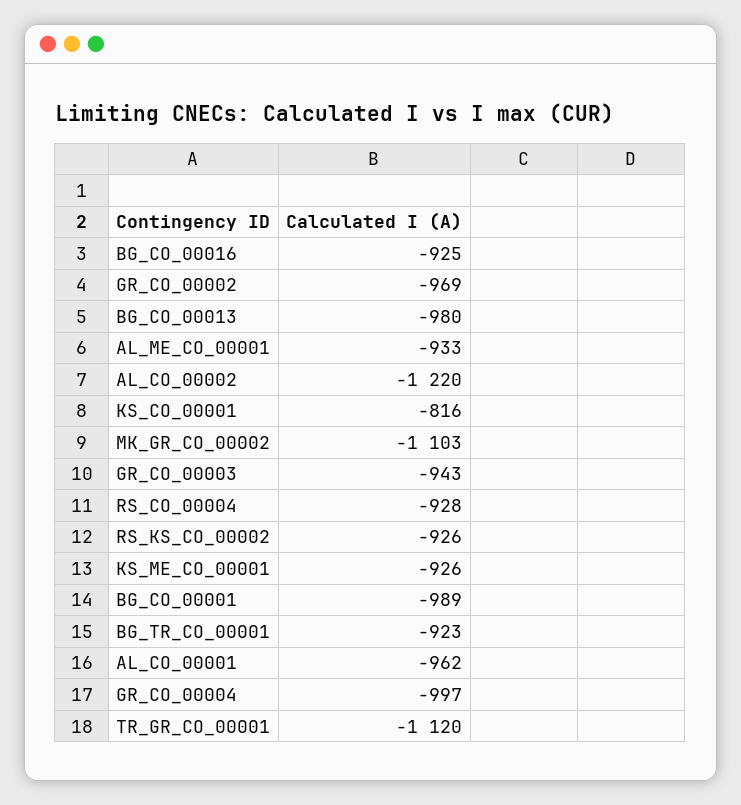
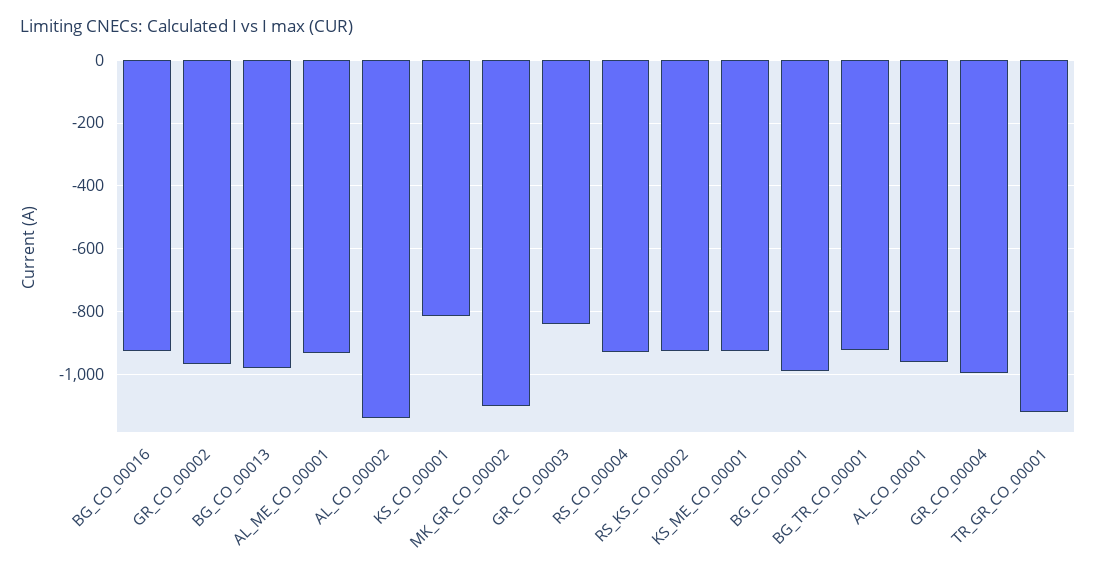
  {
    "BG_CO_00016": -925,
    "GR_CO_00002": -969,
    "BG_CO_00013": -980,
    "AL_ME_CO_00001": -933,
-   "AL_CO_00002": -1220,
+   "AL_CO_00002": -1140,
    "KS_CO_00001": -816,
    "MK_GR_CO_00002": -1103,
-   "GR_CO_00003": -943,
+   "GR_CO_00003": -840,
    "RS_CO_00004": -928,
    "RS_KS_CO_00002": -926,
    "KS_ME_CO_00001": -926,
    "BG_CO_00001": -989,
    "BG_TR_CO_00001": -923,
    "AL_CO_00001": -962,
    "GR_CO_00004": -997,
    "TR_GR_CO_00001": -1120
  }

